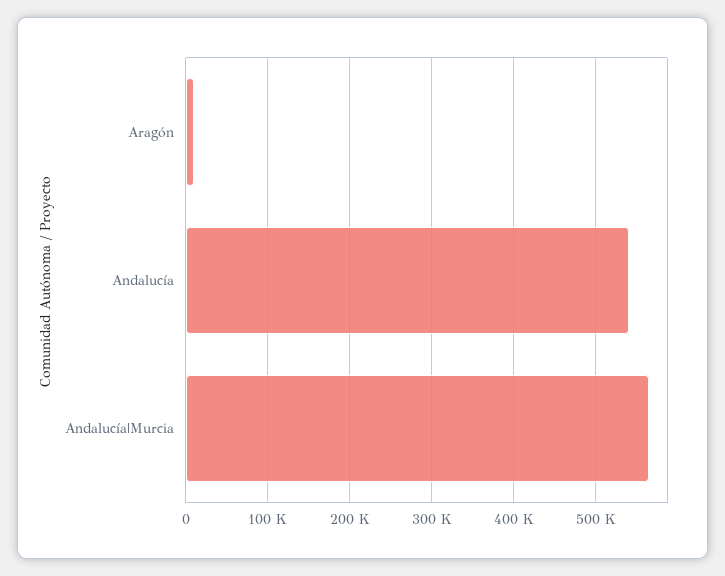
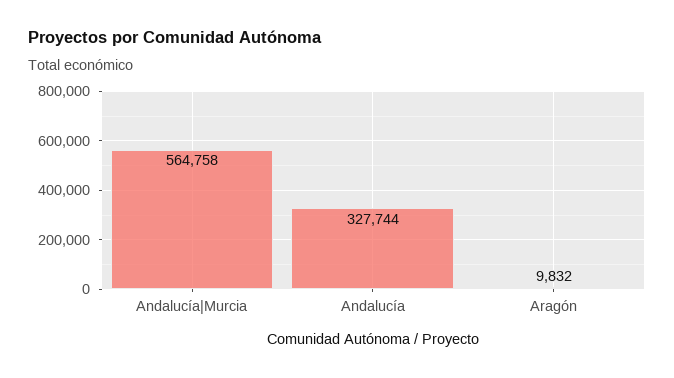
  {
    "Aragón": 9832,
-   "Andalucía": 540000,
+   "Andalucía": 327744,
    "Andalucía|Murcia": 564758
  }

